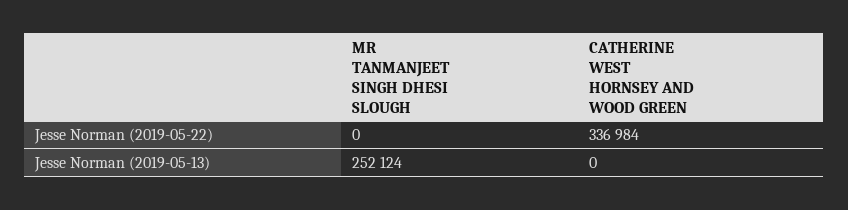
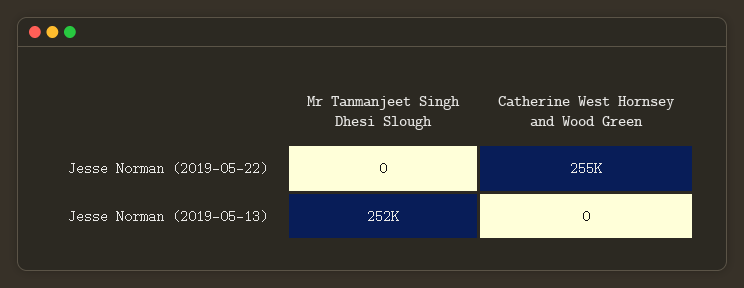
  {
    "MR TANMANJEET SINGH DHESI SLOUGH": {
      "Jesse Norman (2019-05-22)": 0,
      "Jesse Norman (2019-05-13)": 252124
    },
    "CATHERINE WEST HORNSEY AND WOOD GREEN": {
-     "Jesse Norman (2019-05-22)": 336984,
+     "Jesse Norman (2019-05-22)": 255000,
      "Jesse Norman (2019-05-13)": 0
    }
  }

